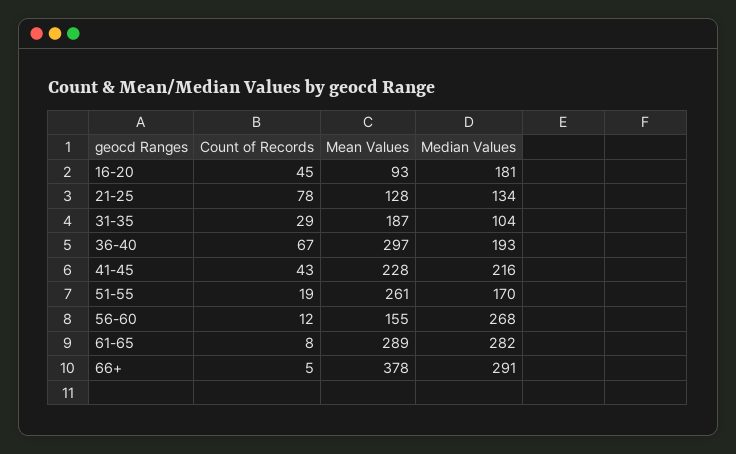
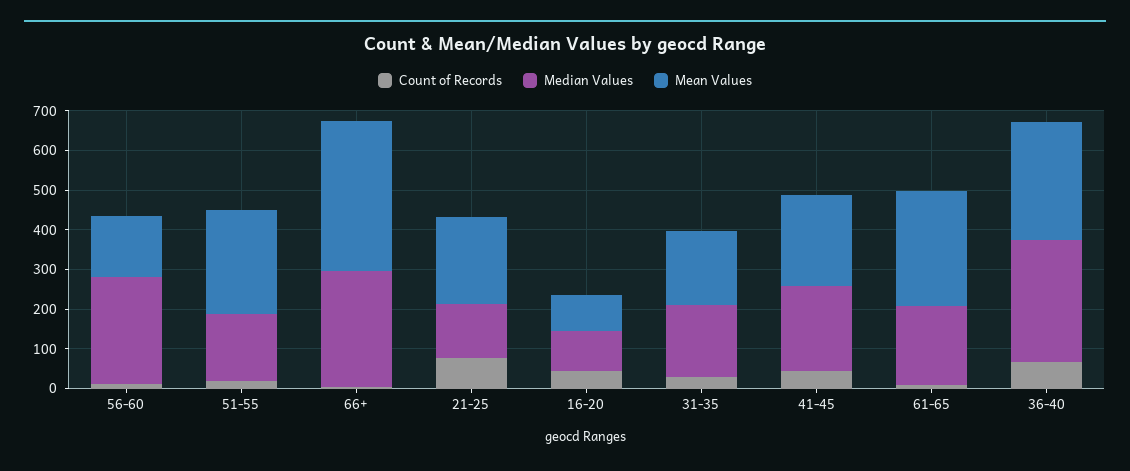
  {
    "Count of Records": {
      "16-20": 45,
      "21-25": 78,
      "31-35": 29,
      "36-40": 67,
      "41-45": 43,
      "51-55": 19,
      "56-60": 12,
      "61-65": 8,
      "66+": 5
    },
    "Mean Values": {
      "16-20": 93,
-     "21-25": 128,
+     "21-25": 225,
      "31-35": 187,
      "36-40": 297,
      "41-45": 228,
      "51-55": 261,
      "56-60": 155,
      "61-65": 289,
      "66+": 378
    },
    "Median Values": {
-     "16-20": 181,
+     "16-20": 100,
      "21-25": 134,
-     "31-35": 104,
+     "31-35": 175,
-     "36-40": 193,
+     "36-40": 300,
      "41-45": 216,
      "51-55": 170,
      "56-60": 268,
-     "61-65": 282,
+     "61-65": 200,
      "66+": 291
    }
  }

